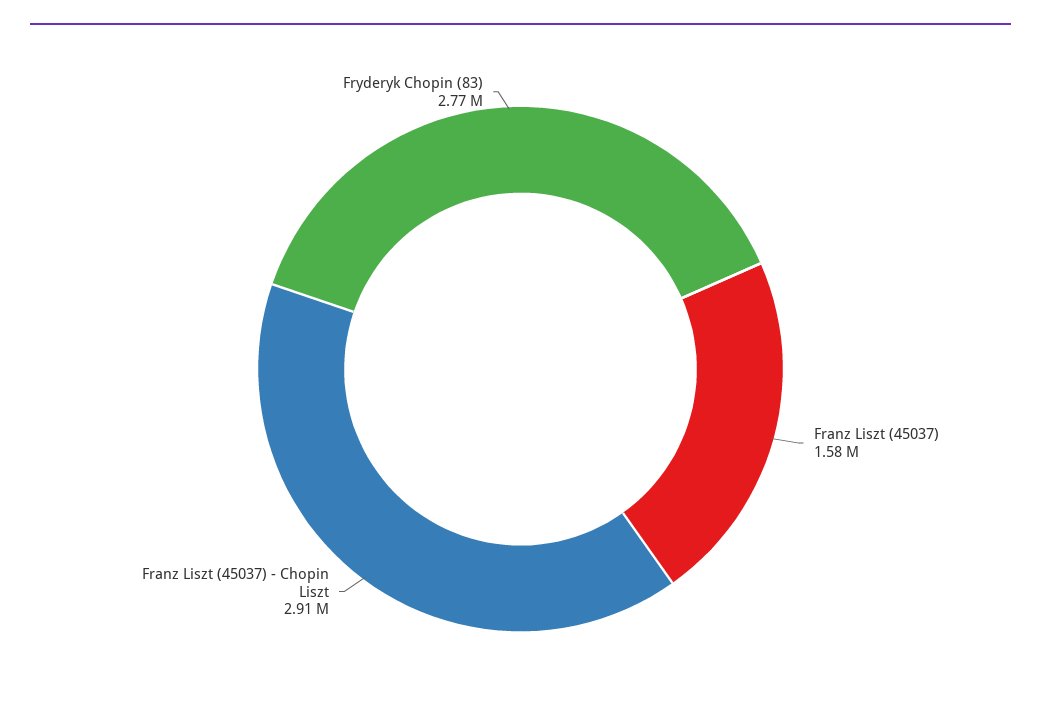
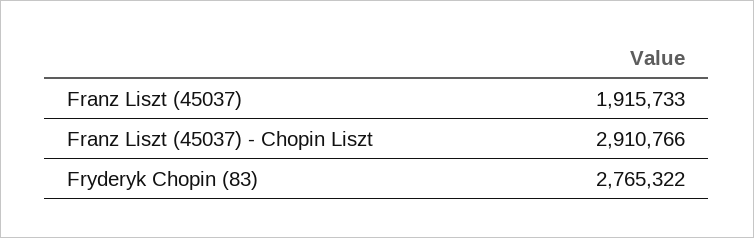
  {
-   "Franz Liszt (45037)": 1580000,
+   "Franz Liszt (45037)": 1915733,
    "Franz Liszt (45037) - Chopin Liszt": 2910766,
    "Fryderyk Chopin (83)": 2765322
  }

